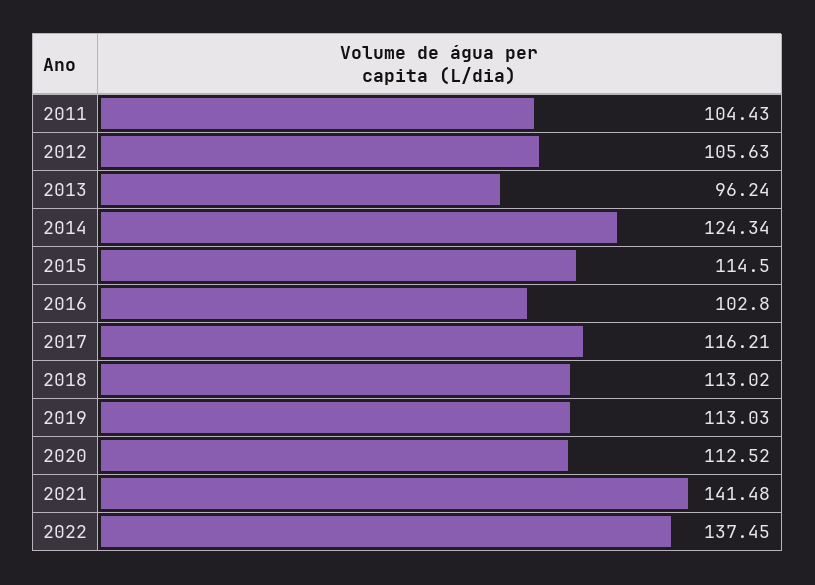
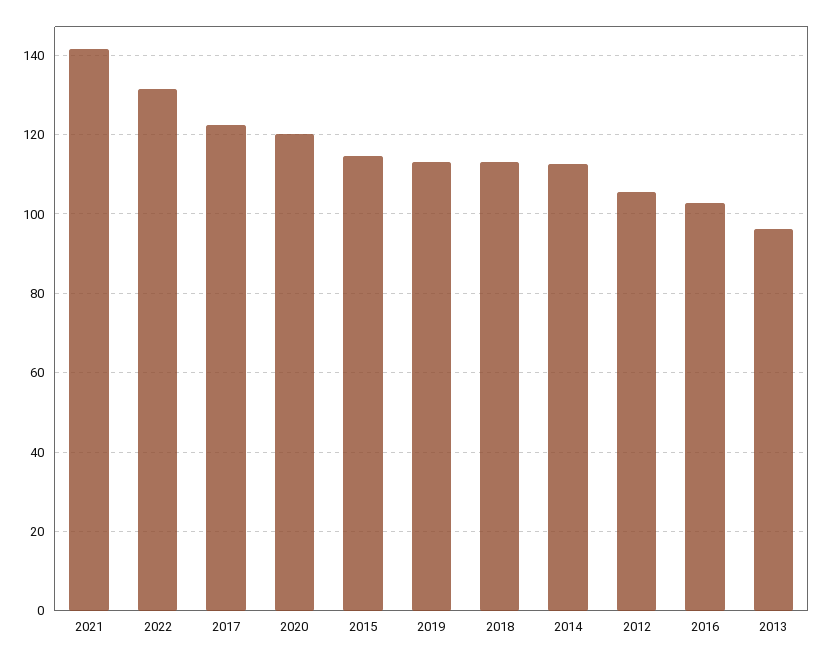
  {
-   "2011": 104.43,
    "2012": 105.63,
    "2013": 96.24,
-   "2014": 124.34,
+   "2014": 112,
    "2015": 114.5,
    "2016": 102.8,
-   "2017": 116.21,
+   "2017": 122,
    "2018": 113.02,
    "2019": 113.03,
-   "2020": 112.52,
+   "2020": 120,
    "2021": 141.48,
-   "2022": 137.45
+   "2022": 132
  }

